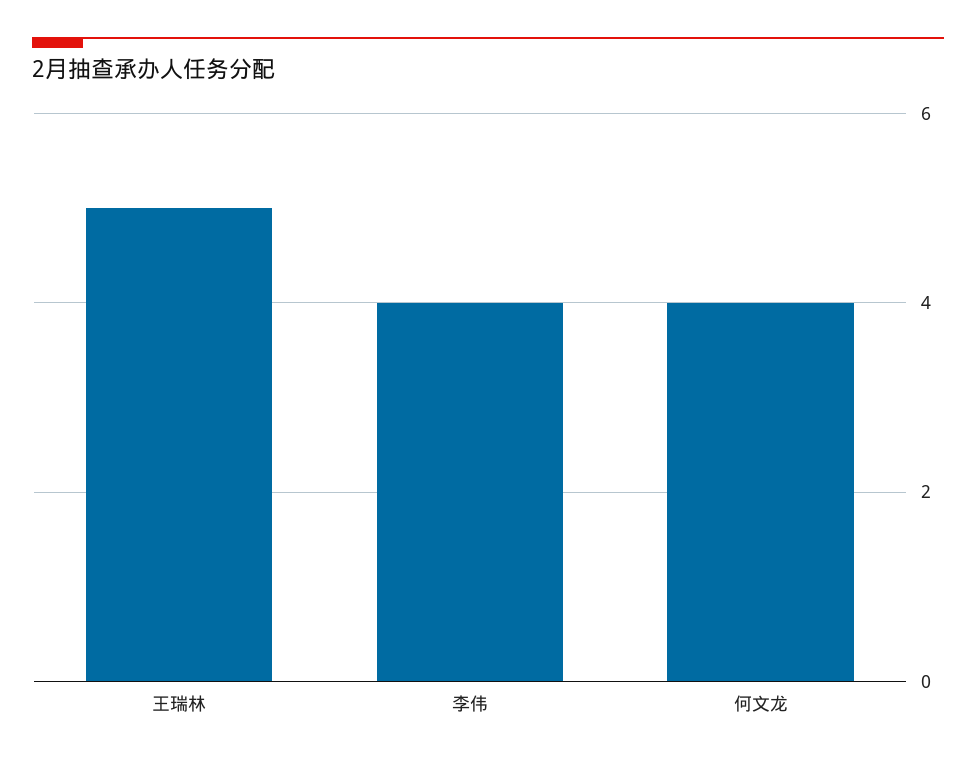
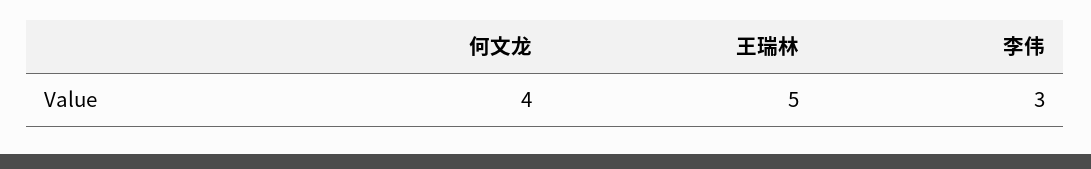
  {
    "王瑞林": 5,
-   "李伟": 4,
+   "李伟": 3,
    "何文龙": 4
  }

